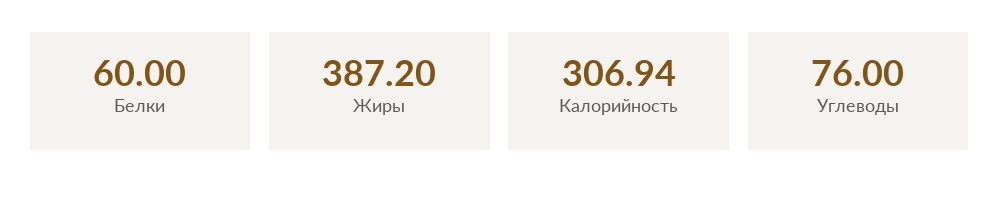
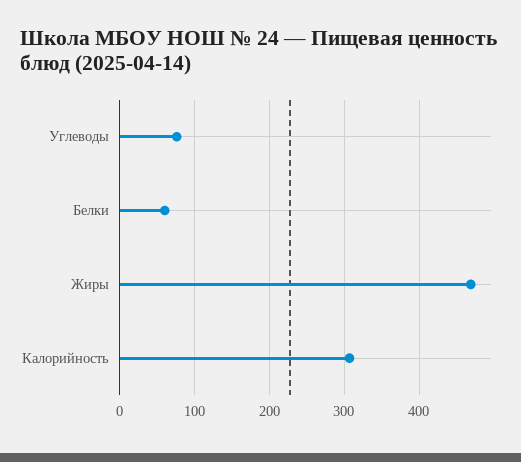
  {
    "Белки": 60,
-   "Жиры": 387.2,
+   "Жиры": 470,
    "Калорийность": 306.94,
    "Углеводы": 76
  }

